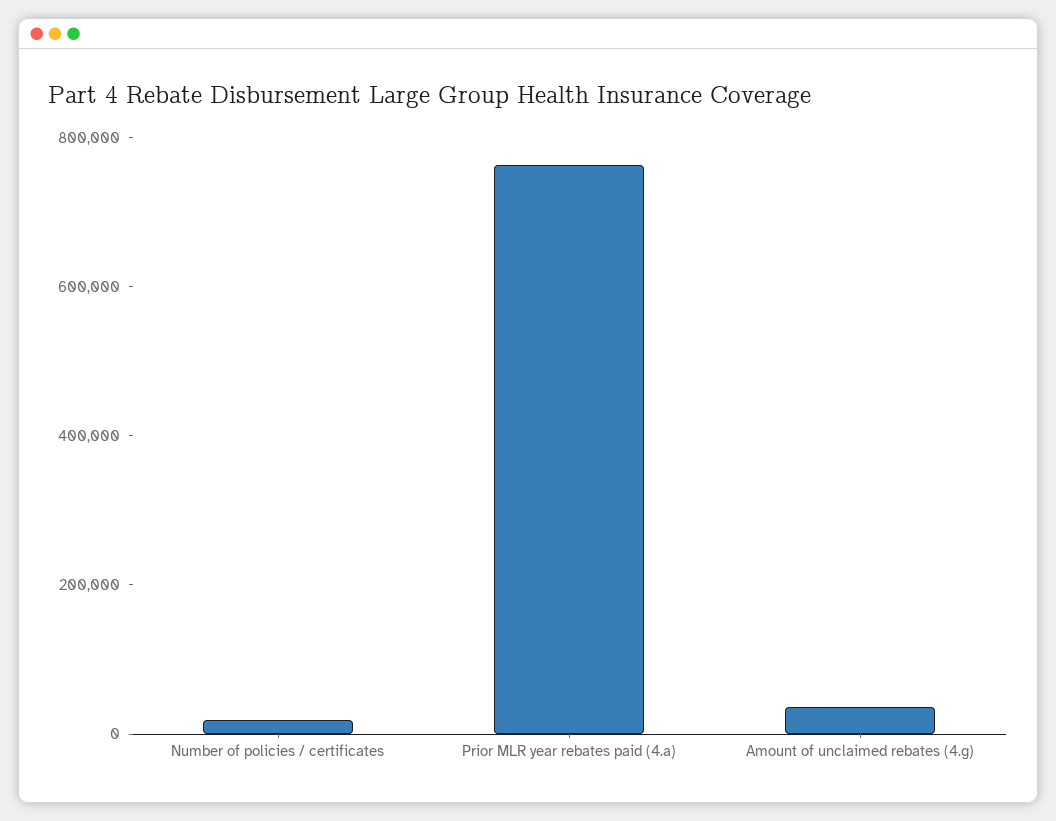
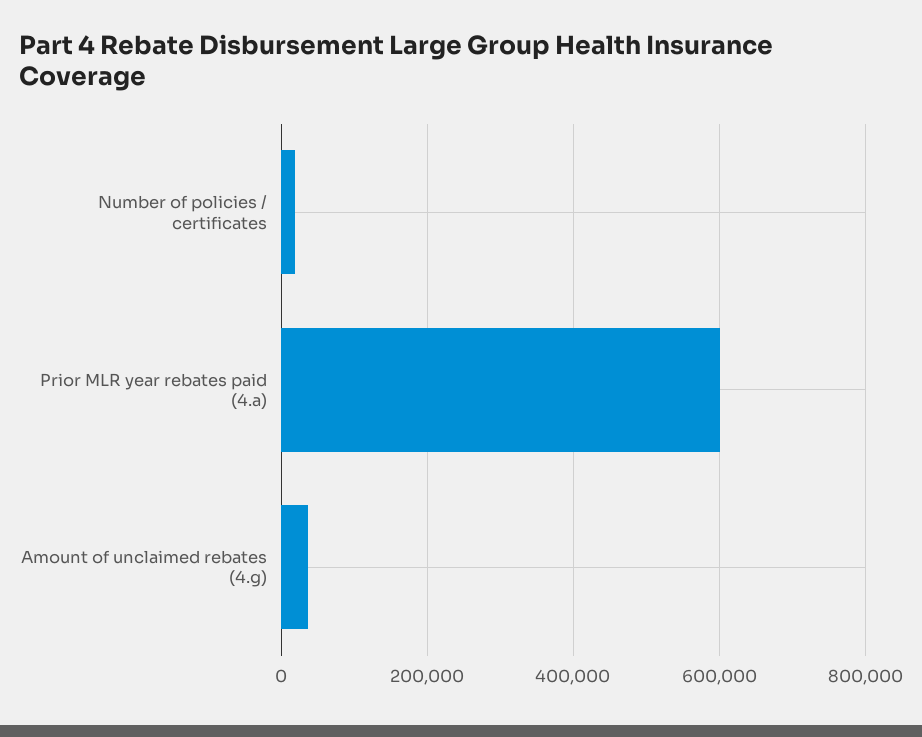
  {
    "Number of policies / certificates": 20000,
-   "Prior MLR year rebates paid (4.a)": 750000,
+   "Prior MLR year rebates paid (4.a)": 600000,
    "Amount of unclaimed rebates (4.g)": 40000
  }

